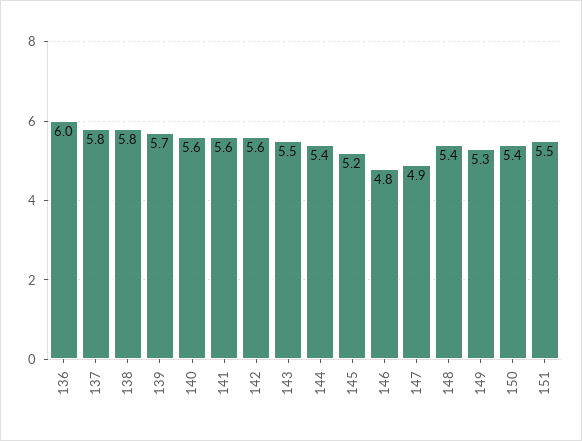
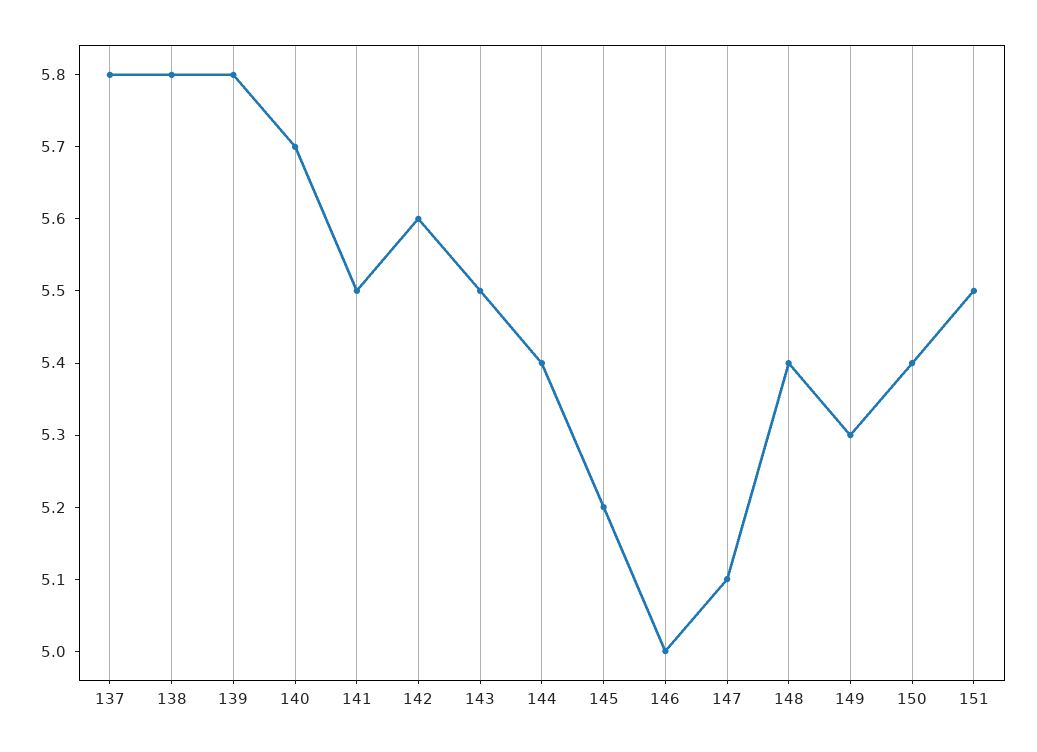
  {
-   "136": 6,
    "137": 5.8,
    "138": 5.8,
-   "139": 5.7,
+   "139": 5.8,
-   "140": 5.6,
+   "140": 5.7,
-   "141": 5.6,
+   "141": 5.5,
    "142": 5.6,
    "143": 5.5,
    "144": 5.4,
    "145": 5.2,
-   "146": 4.8,
+   "146": 5,
-   "147": 4.9,
+   "147": 5.1,
    "148": 5.4,
    "149": 5.3,
    "150": 5.4,
    "151": 5.5
  }

